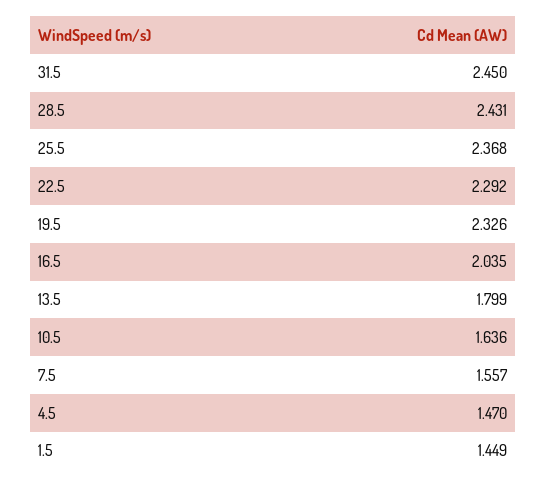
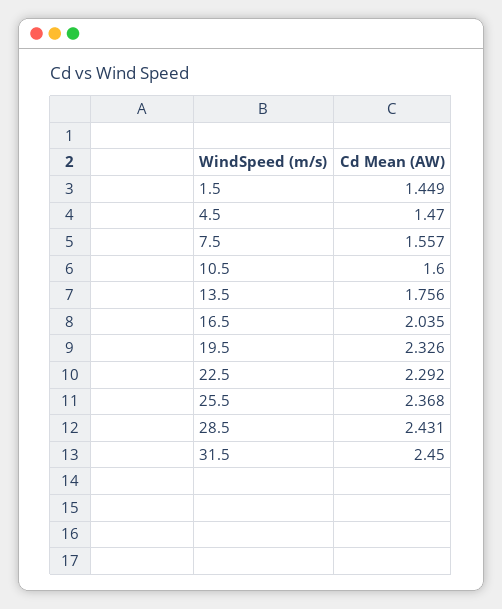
  {
    "31.5": 2.45,
    "28.5": 2.431,
    "25.5": 2.368,
    "22.5": 2.292,
    "19.5": 2.326,
    "16.5": 2.035,
-   "13.5": 1.799,
+   "13.5": 1.756,
-   "10.5": 1.636,
+   "10.5": 1.6,
    "7.5": 1.557,
    "4.5": 1.47,
    "1.5": 1.449
  }

